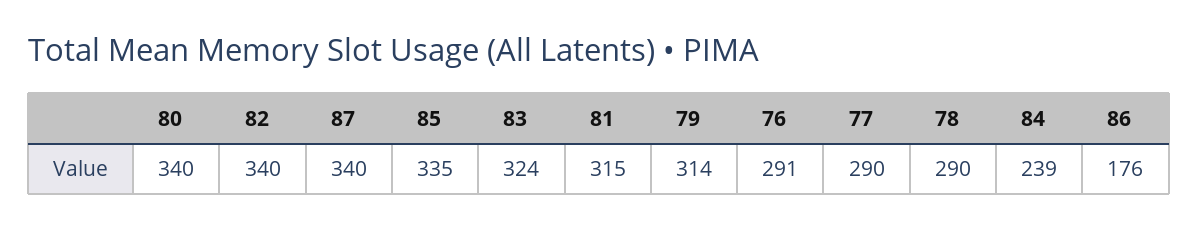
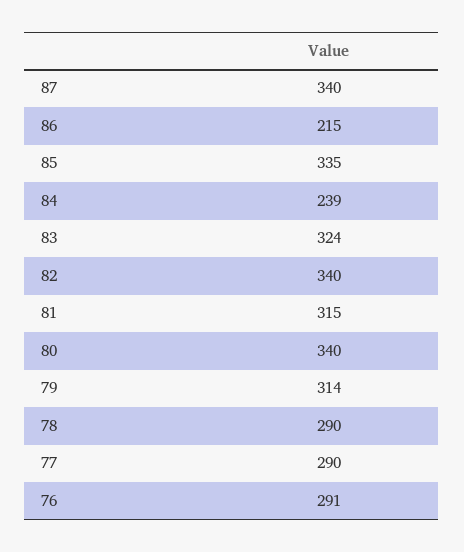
  {
    "80": 340,
    "82": 340,
    "87": 340,
    "85": 335,
    "83": 324,
    "81": 315,
    "79": 314,
    "76": 291,
    "77": 290,
    "78": 290,
    "84": 239,
-   "86": 176
+   "86": 215
  }

